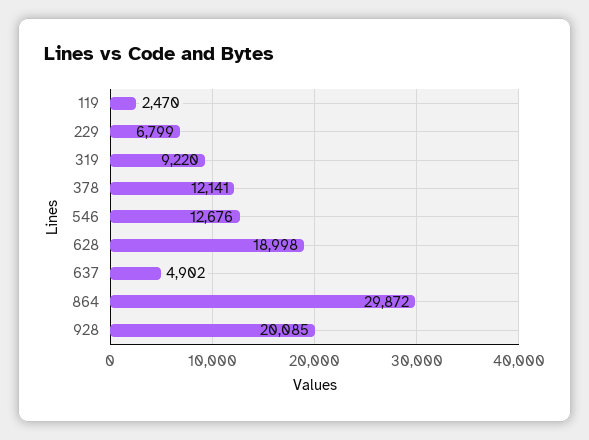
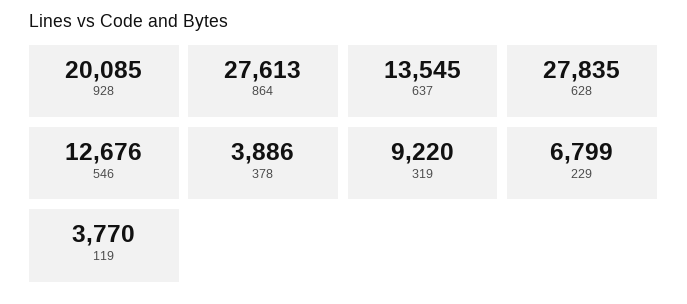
  {
-   "119": 2470,
+   "119": 3770,
    "229": 6799,
    "319": 9220,
-   "378": 12141,
+   "378": 3886,
    "546": 12676,
-   "628": 18998,
+   "628": 27835,
-   "637": 4902,
+   "637": 13545,
-   "864": 29872,
+   "864": 27613,
    "928": 20085
  }

